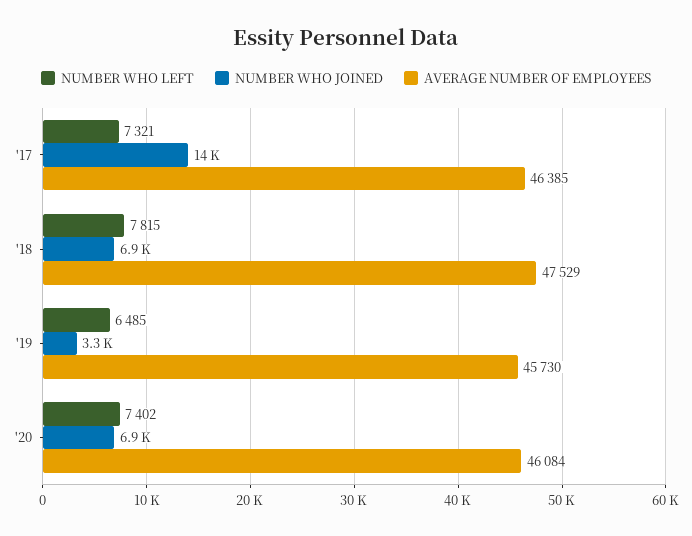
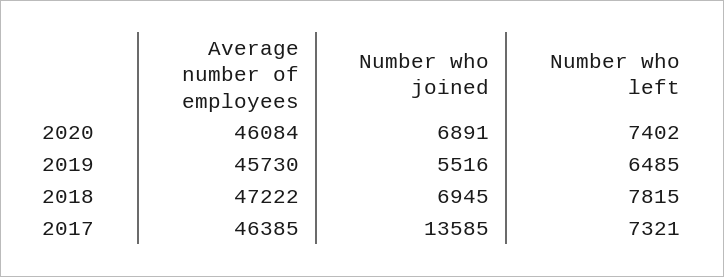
  {
    "NUMBER WHO LEFT": {
      "'17": 7321,
      "'18": 7815,
      "'19": 6485,
      "'20": 7402
    },
    "NUMBER WHO JOINED": {
      "'17": 13585,
      "'18": 6945,
-     "'19": 3300,
+     "'19": 5516,
      "'20": 6891
    },
    "AVERAGE NUMBER OF EMPLOYEES": {
      "'17": 46385,
-     "'18": 47529,
+     "'18": 47222,
      "'19": 45730,
      "'20": 46084
    }
  }

